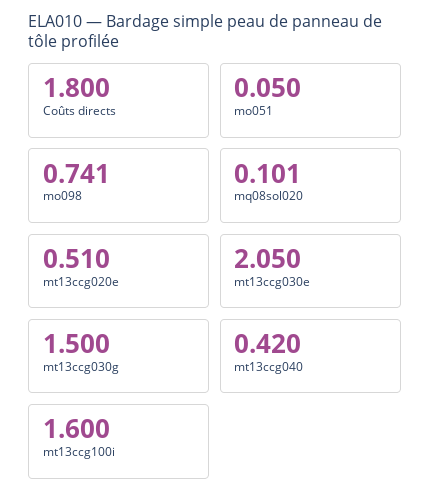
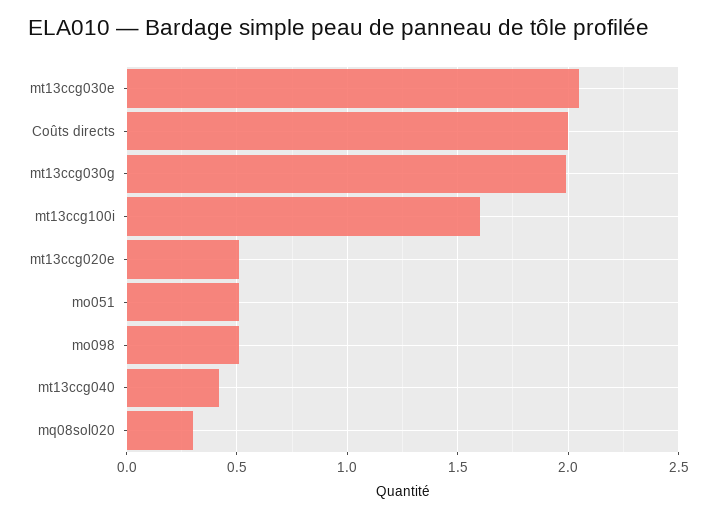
  {
-   "Coûts directs": 1.8,
+   "Coûts directs": 2,
-   "mo051": 0.05,
+   "mo051": 0.5,
-   "mo098": 0.741,
+   "mo098": 0.5,
-   "mq08sol020": 0.101,
+   "mq08sol020": 0.3,
    "mt13ccg020e": 0.51,
    "mt13ccg030e": 2.05,
-   "mt13ccg030g": 1.5,
+   "mt13ccg030g": 2,
    "mt13ccg040": 0.42,
    "mt13ccg100i": 1.6
  }

